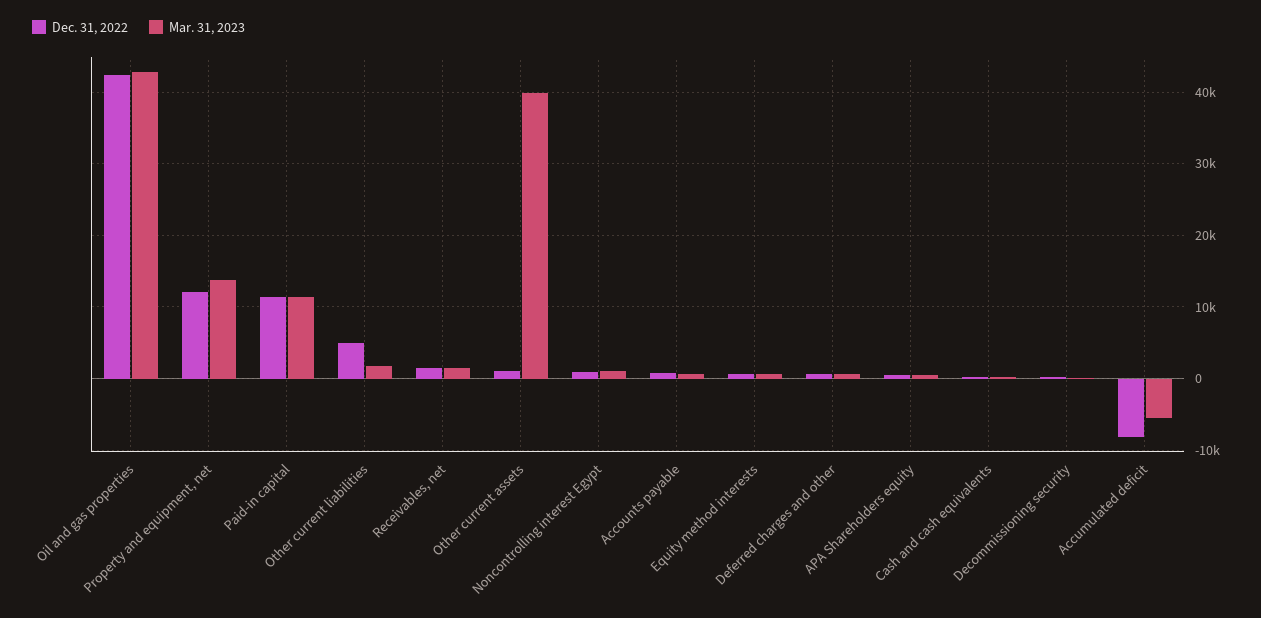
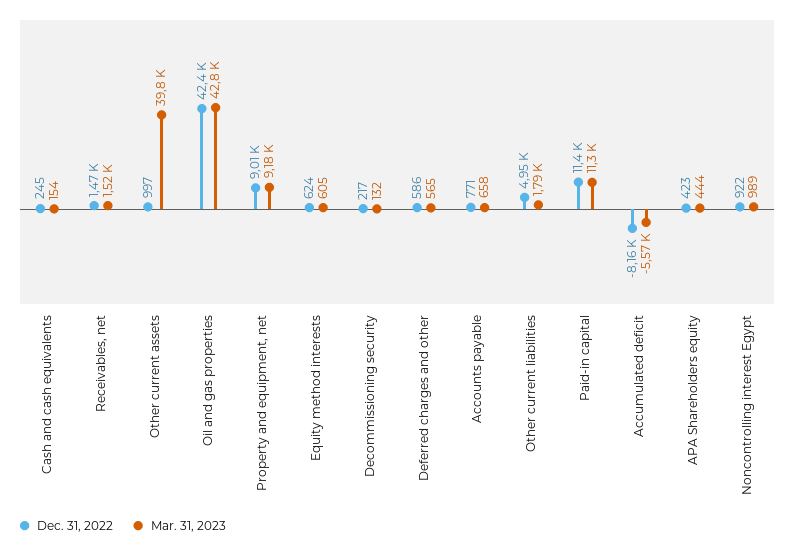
  {
    "Dec. 31, 2022": {
      "Oil and gas properties": 42400,
-     "Property and equipment, net": 12000,
+     "Property and equipment, net": 9010,
      "Paid-in capital": 11400,
      "Other current liabilities": 4950,
      "Receivables, net": 1470,
      "Other current assets": 997,
      "Noncontrolling interest Egypt": 922,
      "Accounts payable": 771,
      "Equity method interests": 624,
      "Deferred charges and other": 586,
      "APA Shareholders equity": 423,
      "Cash and cash equivalents": 245,
      "Decommissioning security": 217,
      "Accumulated deficit": -8160
    },
    "Mar. 31, 2023": {
      "Oil and gas properties": 42800,
-     "Property and equipment, net": 14000,
+     "Property and equipment, net": 9180,
      "Paid-in capital": 11300,
      "Other current liabilities": 1790,
      "Receivables, net": 1520,
      "Other current assets": 39800,
      "Noncontrolling interest Egypt": 989,
      "Accounts payable": 658,
      "Equity method interests": 605,
      "Deferred charges and other": 565,
      "APA Shareholders equity": 444,
      "Cash and cash equivalents": 154,
      "Decommissioning security": 132,
      "Accumulated deficit": -5570
    }
  }

